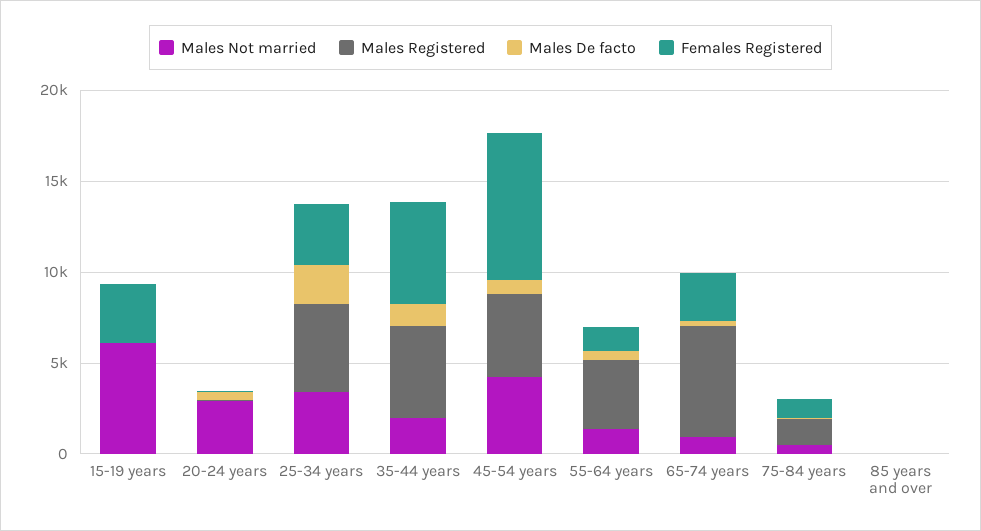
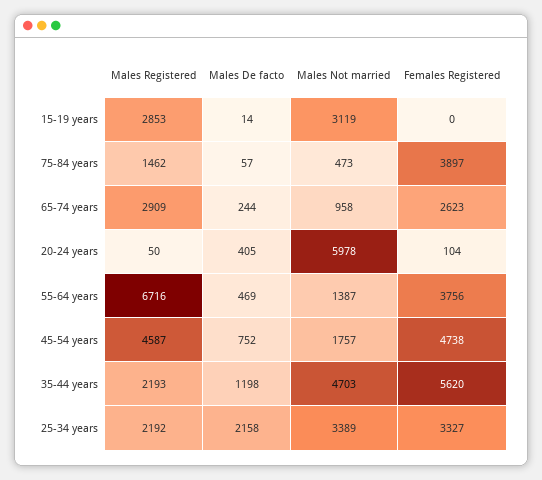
  {
    "Males Not married": {
-     "15-19 years": 6000,
+     "15-19 years": 3119,
-     "20-24 years": 3000,
+     "20-24 years": 5978,
      "25-34 years": 3389,
-     "35-44 years": 2000,
+     "35-44 years": 4703,
-     "45-54 years": 4000,
+     "45-54 years": 1757,
      "55-64 years": 1387,
      "65-74 years": 958,
-     "75-84 years": 473,
+     "75-84 years": 473
-     "85 years and over": 0
    },
    "Males Registered": {
-     "15-19 years": 0,
+     "15-19 years": 2853,
      "20-24 years": 50,
-     "25-34 years": 5000,
+     "25-34 years": 2192,
-     "35-44 years": 5000,
+     "35-44 years": 2193,
      "45-54 years": 4587,
-     "55-64 years": 4000,
+     "55-64 years": 6716,
-     "65-74 years": 6000,
+     "65-74 years": 2909,
-     "75-84 years": 1462,
+     "75-84 years": 1462
-     "85 years and over": 0
    },
    "Males De facto": {
      "15-19 years": 14,
      "20-24 years": 405,
      "25-34 years": 2158,
      "35-44 years": 1198,
      "45-54 years": 752,
      "55-64 years": 469,
      "65-74 years": 244,
-     "75-84 years": 57,
+     "75-84 years": 57
-     "85 years and over": 0
    },
    "Females Registered": {
-     "15-19 years": 3000,
+     "15-19 years": 0,
      "20-24 years": 104,
      "25-34 years": 3327,
      "35-44 years": 5620,
-     "45-54 years": 8000,
+     "45-54 years": 4738,
-     "55-64 years": 1000,
+     "55-64 years": 3756,
      "65-74 years": 2623,
-     "75-84 years": 1000,
+     "75-84 years": 3897
-     "85 years and over": 0
    }
  }

